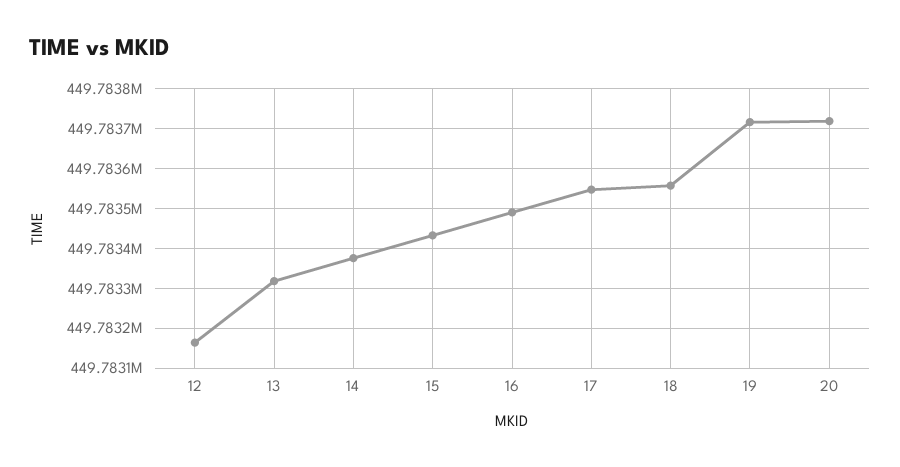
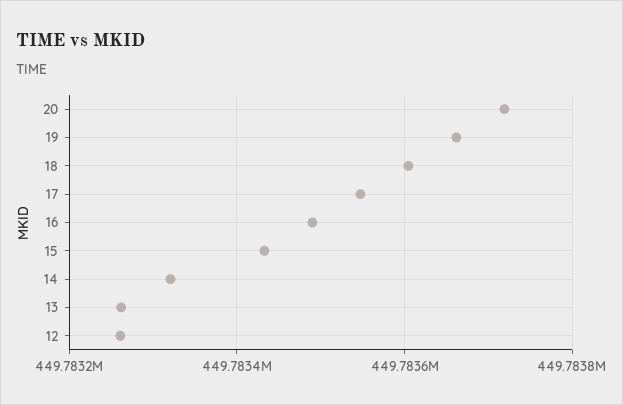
  {
-   "12": 449783160,
+   "12": 449783260,
-   "13": 449783320,
+   "13": 449783260,
-   "14": 449783380,
+   "14": 449783320,
    "15": 449783440,
    "16": 449783500,
    "17": 449783540,
-   "18": 449783560,
+   "18": 449783600,
-   "19": 449783720,
+   "19": 449783660,
    "20": 449783720
  }

